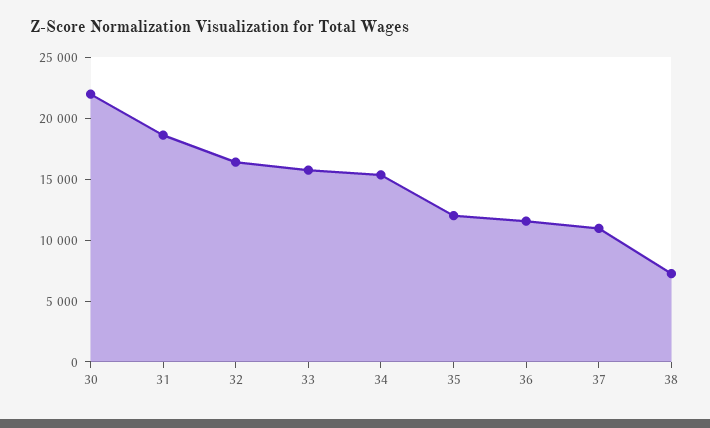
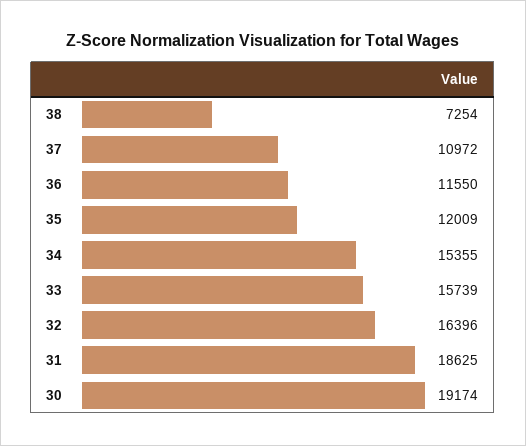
  {
-   "30": 22000,
+   "30": 19174,
    "31": 18625,
    "32": 16396,
    "33": 15739,
    "34": 15355,
    "35": 12009,
    "36": 11550,
    "37": 10972,
    "38": 7254
  }

